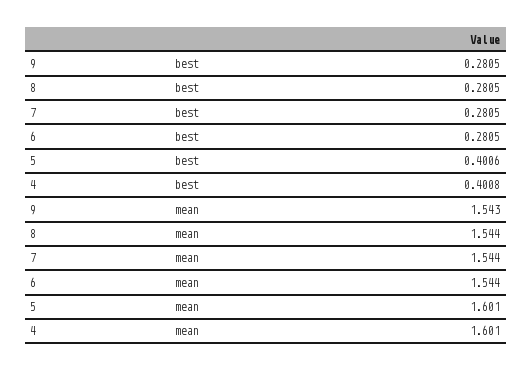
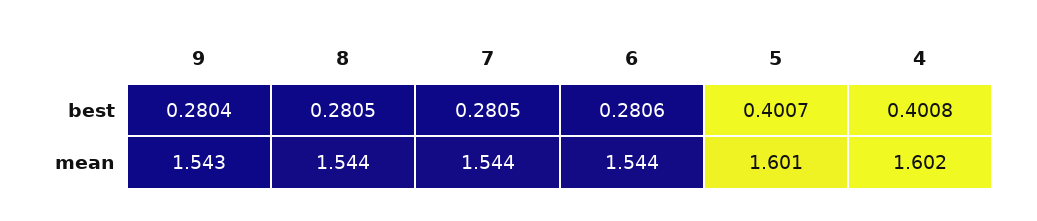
  {
    "9": {
-     "best": 0.2805,
+     "best": 0.2804,
      "mean": 1.543
    },
    "8": {
      "best": 0.2805,
      "mean": 1.544
    },
    "7": {
      "best": 0.2805,
      "mean": 1.544
    },
    "6": {
-     "best": 0.2805,
+     "best": 0.2806,
      "mean": 1.544
    },
    "5": {
-     "best": 0.4006,
+     "best": 0.4007,
      "mean": 1.601
    },
    "4": {
      "best": 0.4008,
-     "mean": 1.601
+     "mean": 1.602
    }
  }

